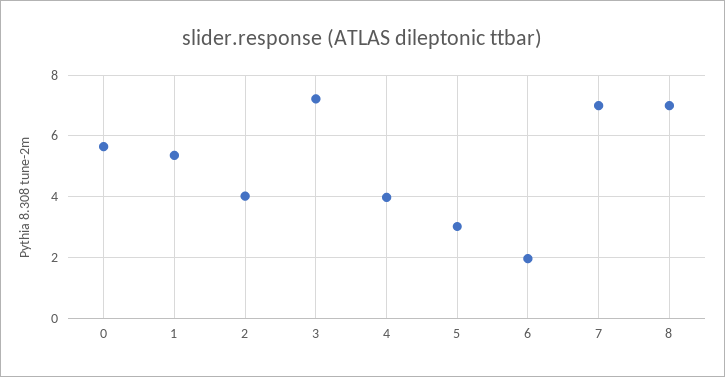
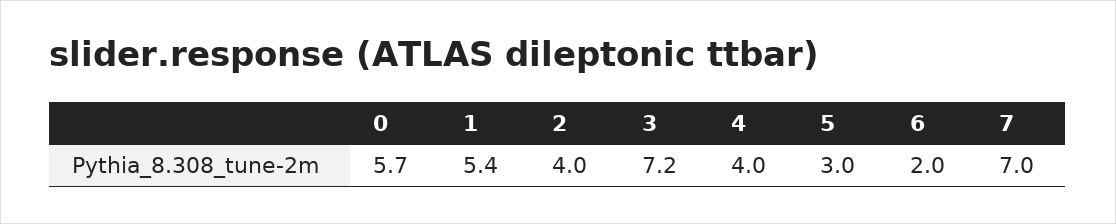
  {
    "0": 5.7,
    "1": 5.4,
    "2": 4,
    "3": 7.2,
    "4": 4,
    "5": 3,
    "6": 2,
-   "7": 7,
+   "7": 7
-   "8": 7
  }

